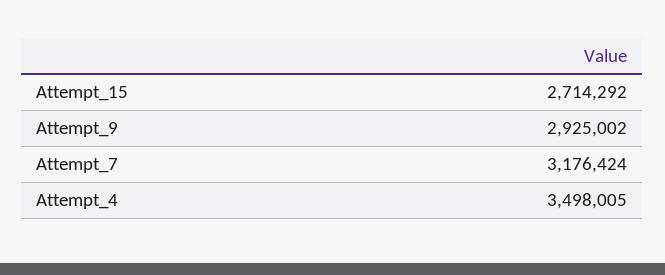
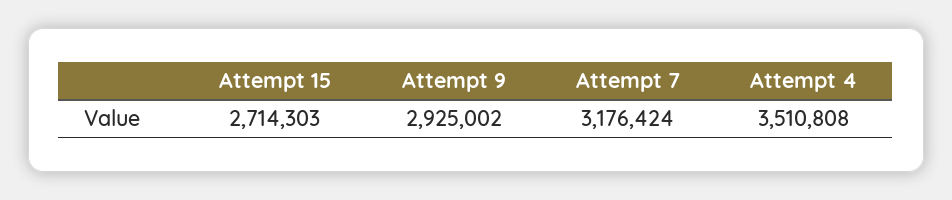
  {
-   "Attempt_15": 2714292,
+   "Attempt_15": 2714303,
    "Attempt_9": 2925002,
    "Attempt_7": 3176424,
-   "Attempt_4": 3498005
+   "Attempt_4": 3510808
  }

